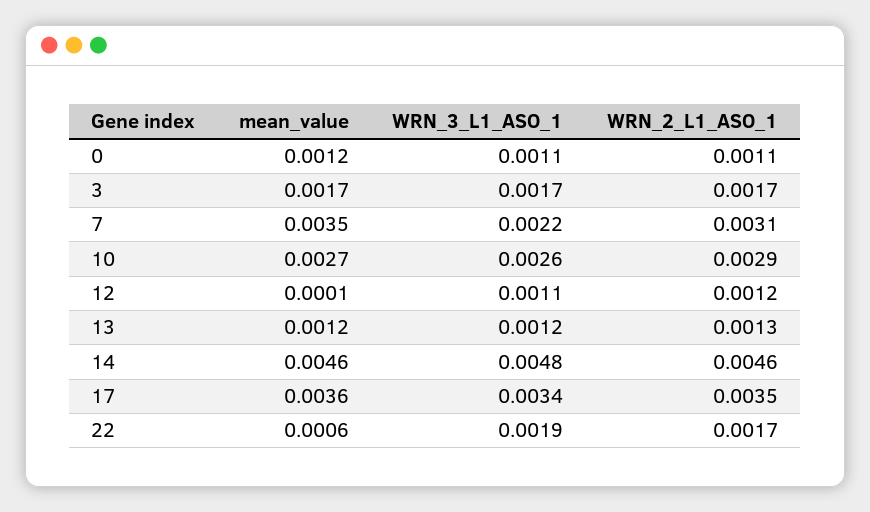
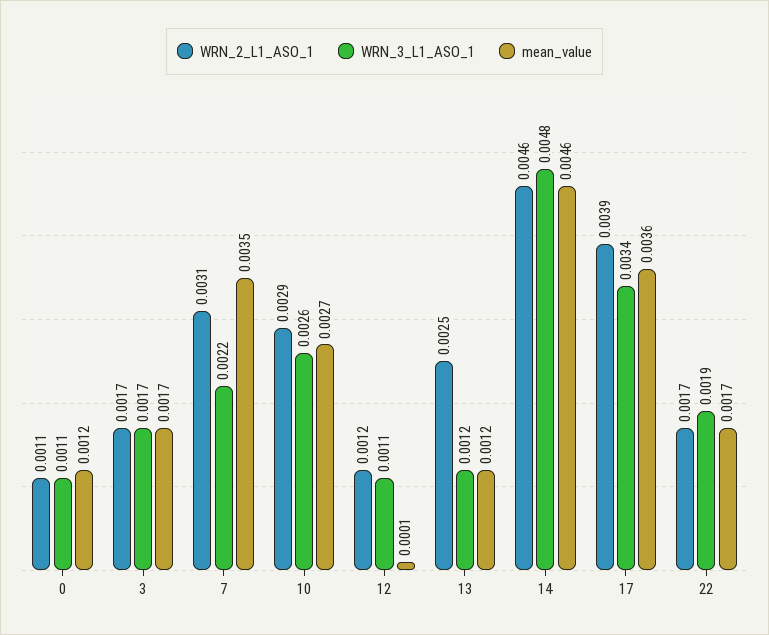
  {
    "mean_value": {
      "0": 0.0012,
      "3": 0.0017,
      "7": 0.0035,
      "10": 0.0027,
      "12": 0.0001,
      "13": 0.0012,
      "14": 0.0046,
      "17": 0.0036,
-     "22": 0.0006
+     "22": 0.0017
    },
    "WRN_3_L1_ASO_1": {
      "0": 0.0011,
      "3": 0.0017,
      "7": 0.0022,
      "10": 0.0026,
      "12": 0.0011,
      "13": 0.0012,
      "14": 0.0048,
      "17": 0.0034,
      "22": 0.0019
    },
    "WRN_2_L1_ASO_1": {
      "0": 0.0011,
      "3": 0.0017,
      "7": 0.0031,
      "10": 0.0029,
      "12": 0.0012,
-     "13": 0.0013,
+     "13": 0.0025,
      "14": 0.0046,
-     "17": 0.0035,
+     "17": 0.0039,
      "22": 0.0017
    }
  }

